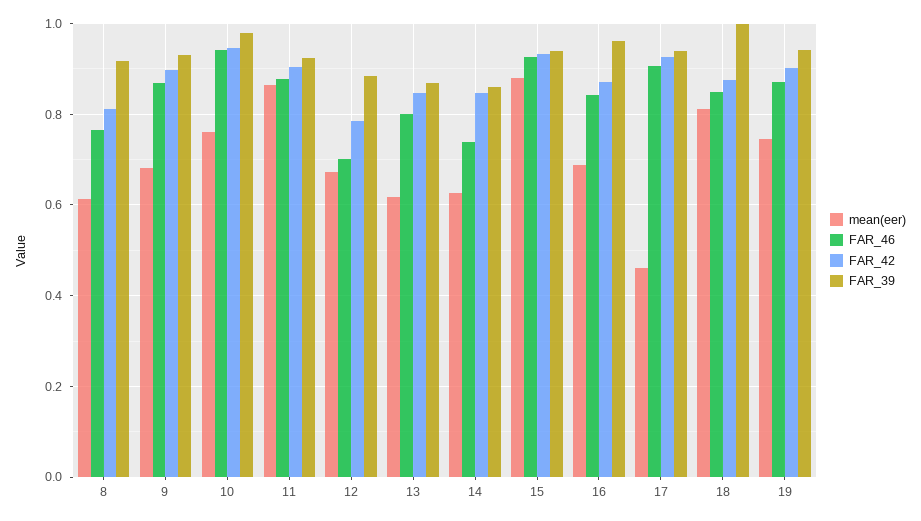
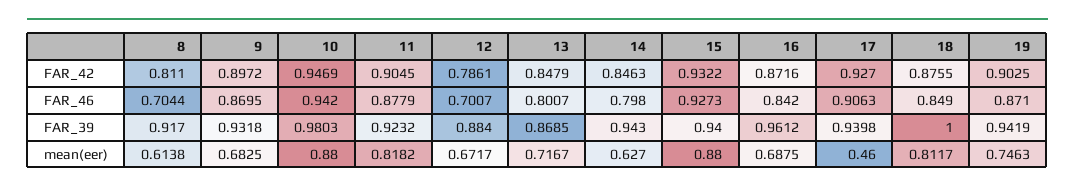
  {
    "mean(eer)": {
      "8": 0.6138,
      "9": 0.6825,
-     "10": 0.76,
+     "10": 0.88,
-     "11": 0.86,
+     "11": 0.8182,
      "12": 0.6717,
-     "13": 0.62,
+     "13": 0.7167,
      "14": 0.627,
      "15": 0.88,
      "16": 0.6875,
      "17": 0.46,
      "18": 0.8117,
      "19": 0.7463
    },
    "FAR_46": {
-     "8": 0.76,
+     "8": 0.7044,
      "9": 0.8695,
      "10": 0.942,
      "11": 0.8779,
      "12": 0.7007,
      "13": 0.8007,
-     "14": 0.74,
+     "14": 0.798,
      "15": 0.9273,
      "16": 0.842,
      "17": 0.9063,
      "18": 0.849,
      "19": 0.871
    },
    "FAR_42": {
      "8": 0.811,
      "9": 0.8972,
      "10": 0.9469,
      "11": 0.9045,
      "12": 0.7861,
      "13": 0.8479,
      "14": 0.8463,
      "15": 0.9322,
      "16": 0.8716,
      "17": 0.927,
      "18": 0.8755,
      "19": 0.9025
    },
    "FAR_39": {
      "8": 0.917,
      "9": 0.9318,
      "10": 0.9803,
      "11": 0.9232,
      "12": 0.884,
      "13": 0.8685,
-     "14": 0.86,
+     "14": 0.943,
      "15": 0.94,
      "16": 0.9612,
      "17": 0.9398,
      "18": 1,
      "19": 0.9419
    }
  }

